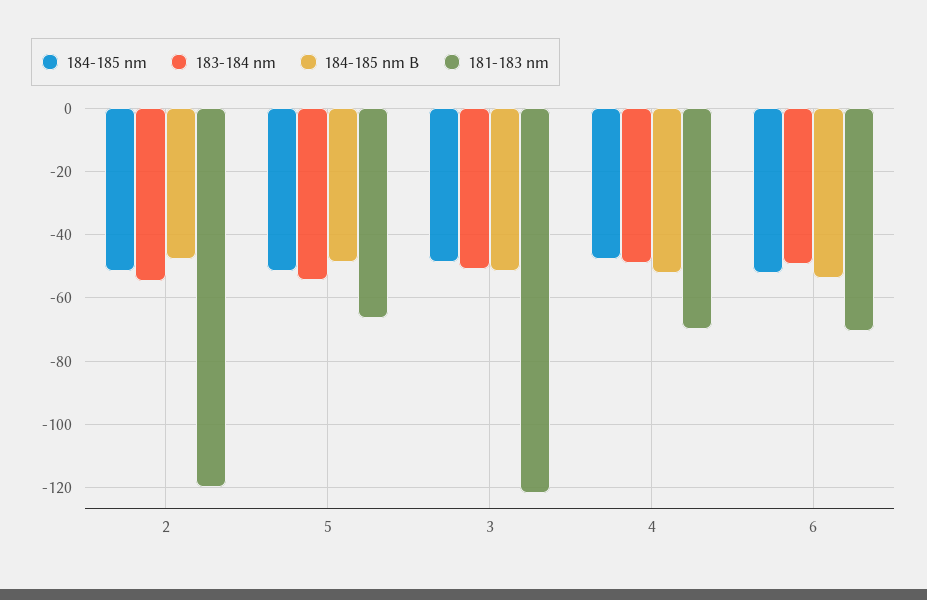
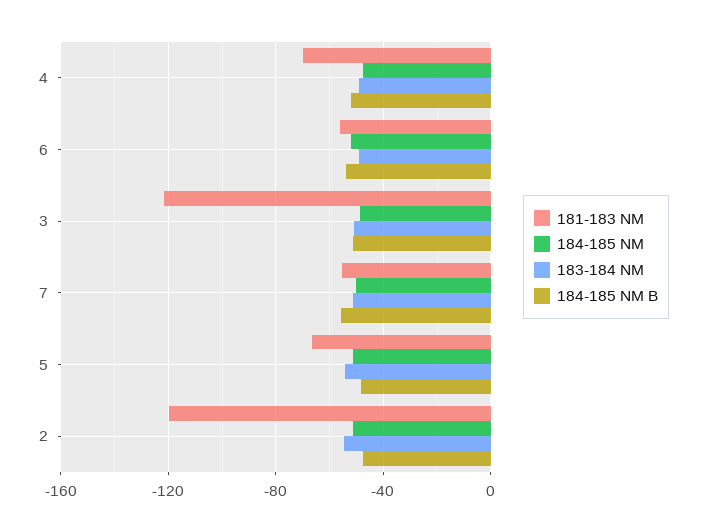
  {
    "184-185 nm": {
      "2": -52,
      "5": -52,
      "3": -48,
      "4": -48,
-     "6": -52
+     "6": -52,
+     "7": -50
    },
    "183-184 nm": {
      "2": -54,
      "5": -54,
      "3": -50,
      "4": -50,
-     "6": -50
+     "6": -50,
+     "7": -50
    },
    "184-185 nm B": {
      "2": -48,
      "5": -48,
      "3": -52,
      "4": -52,
-     "6": -54
+     "6": -54,
+     "7": -55
    },
    "181-183 nm": {
      "2": -120,
      "5": -66,
      "3": -122,
      "4": -70,
-     "6": -70
+     "6": -55,
+     "7": -55
    }
  }

